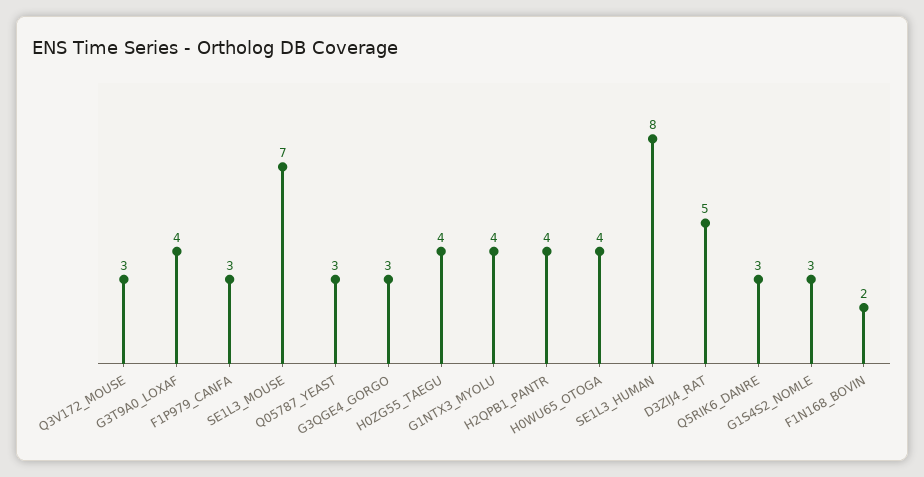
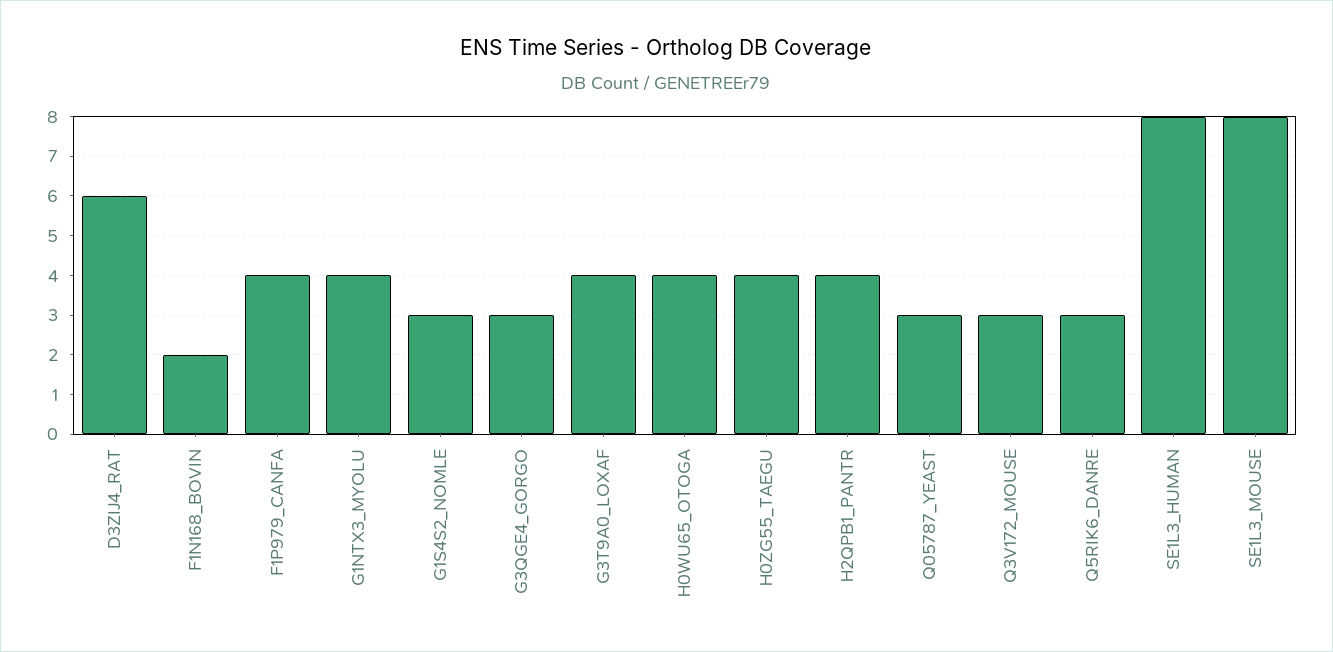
  {
    "Q3V172_MOUSE": 3,
    "G3T9A0_LOXAF": 4,
-   "F1P979_CANFA": 3,
+   "F1P979_CANFA": 4,
-   "SE1L3_MOUSE": 7,
+   "SE1L3_MOUSE": 8,
    "Q05787_YEAST": 3,
    "G3QGE4_GORGO": 3,
    "H0ZG55_TAEGU": 4,
    "G1NTX3_MYOLU": 4,
    "H2QPB1_PANTR": 4,
    "H0WU65_OTOGA": 4,
    "SE1L3_HUMAN": 8,
-   "D3ZIJ4_RAT": 5,
+   "D3ZIJ4_RAT": 6,
    "Q5RIK6_DANRE": 3,
    "G1S4S2_NOMLE": 3,
    "F1N168_BOVIN": 2
  }

